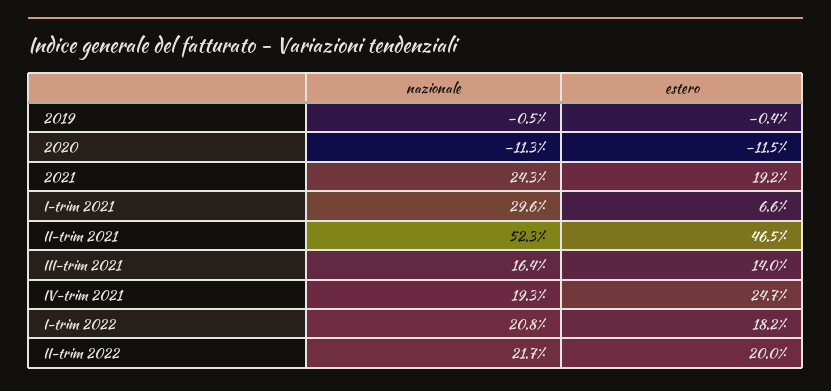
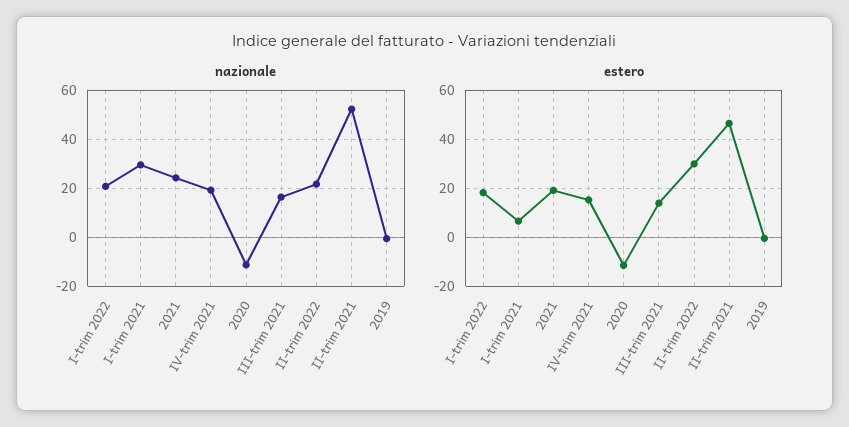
  {
    "nazionale": {
      "2019": -0.5,
      "2020": -11.3,
      "2021": 24.3,
      "I-trim 2021": 29.6,
      "II-trim 2021": 52.3,
      "III-trim 2021": 16.4,
      "IV-trim 2021": 19.3,
      "I-trim 2022": 20.8,
      "II-trim 2022": 21.7
    },
    "estero": {
      "2019": -0.4,
      "2020": -11.5,
      "2021": 19.2,
      "I-trim 2021": 6.6,
      "II-trim 2021": 46.5,
      "III-trim 2021": 14,
-     "IV-trim 2021": 24.7,
+     "IV-trim 2021": 15,
      "I-trim 2022": 18.2,
-     "II-trim 2022": 20
+     "II-trim 2022": 30
    }
  }

